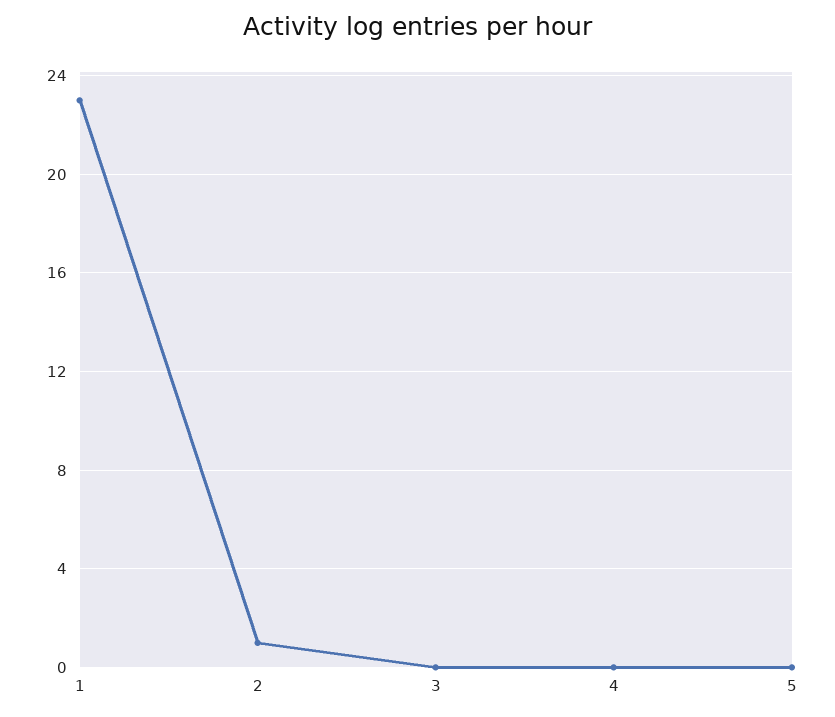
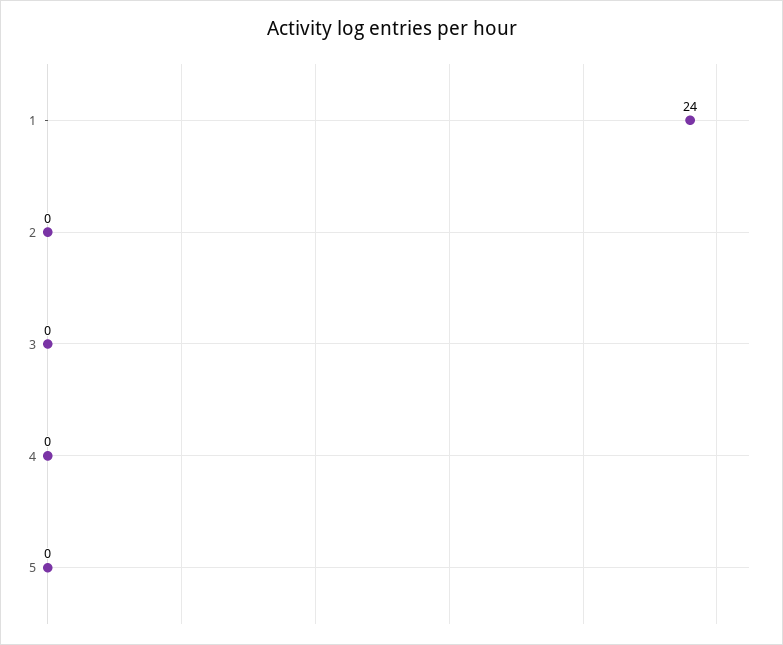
  {
-   "1": 23,
+   "1": 24,
-   "2": 1,
+   "2": 0,
    "3": 0,
    "4": 0,
    "5": 0
  }

